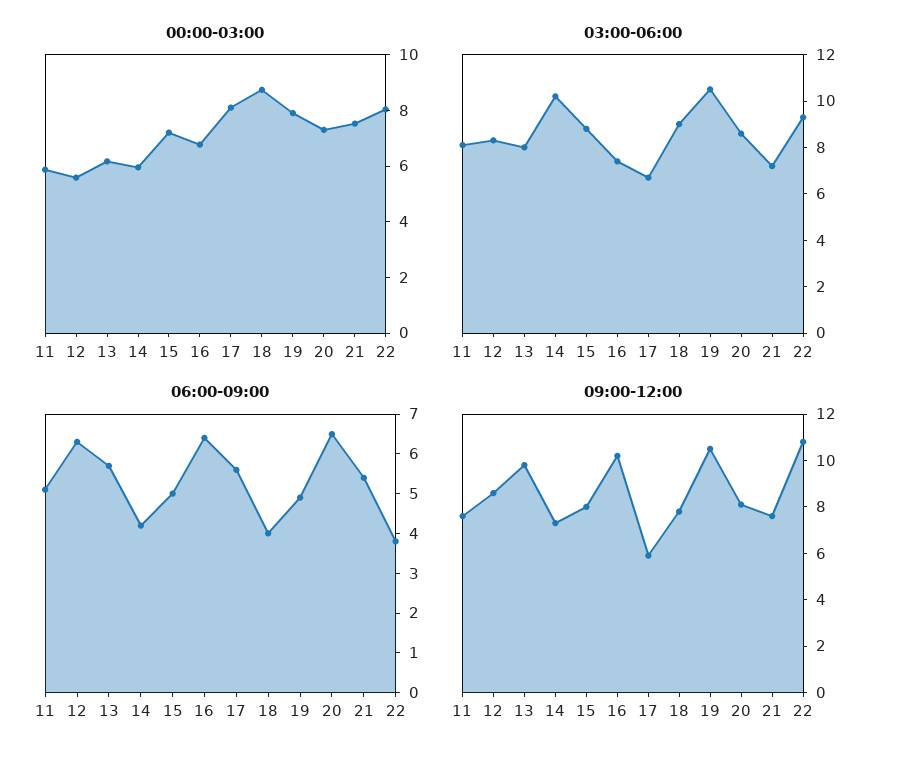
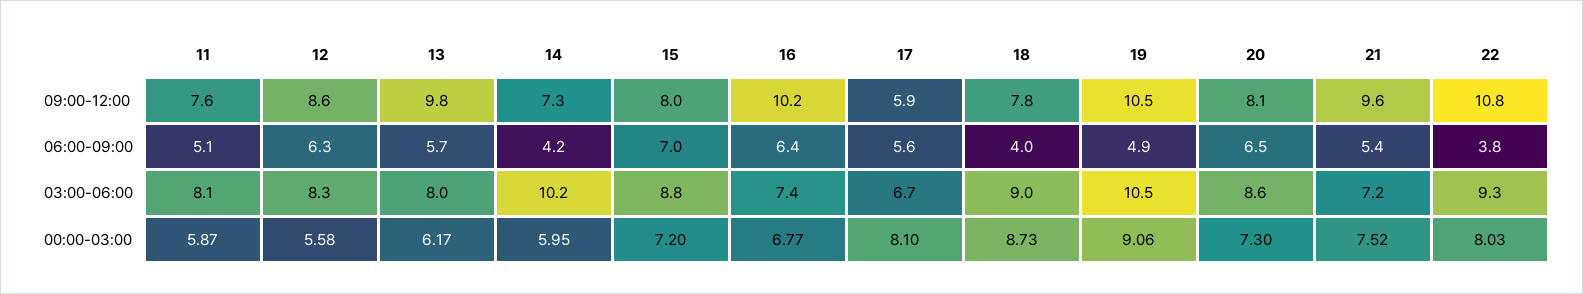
  {
    "00:00-03:00": {
      "11": 5.87,
      "12": 5.58,
      "13": 6.17,
      "14": 5.95,
      "15": 7.2,
      "16": 6.77,
      "17": 8.1,
      "18": 8.73,
-     "19": 8,
+     "19": 9.06,
      "20": 7.3,
      "21": 7.52,
      "22": 8.03
    },
    "03:00-06:00": {
      "11": 8.1,
      "12": 8.3,
      "13": 8,
      "14": 10.2,
      "15": 8.8,
      "16": 7.4,
      "17": 6.7,
      "18": 9,
      "19": 10.5,
      "20": 8.6,
      "21": 7.2,
      "22": 9.3
    },
    "06:00-09:00": {
      "11": 5.1,
      "12": 6.3,
      "13": 5.7,
      "14": 4.2,
-     "15": 5,
+     "15": 7,
      "16": 6.4,
      "17": 5.6,
      "18": 4,
      "19": 4.9,
      "20": 6.5,
      "21": 5.4,
      "22": 3.8
    },
    "09:00-12:00": {
      "11": 7.6,
      "12": 8.6,
      "13": 9.8,
      "14": 7.3,
      "15": 8,
      "16": 10.2,
      "17": 5.9,
      "18": 7.8,
      "19": 10.5,
      "20": 8.1,
-     "21": 7.5,
+     "21": 9.6,
      "22": 10.8
    }
  }

